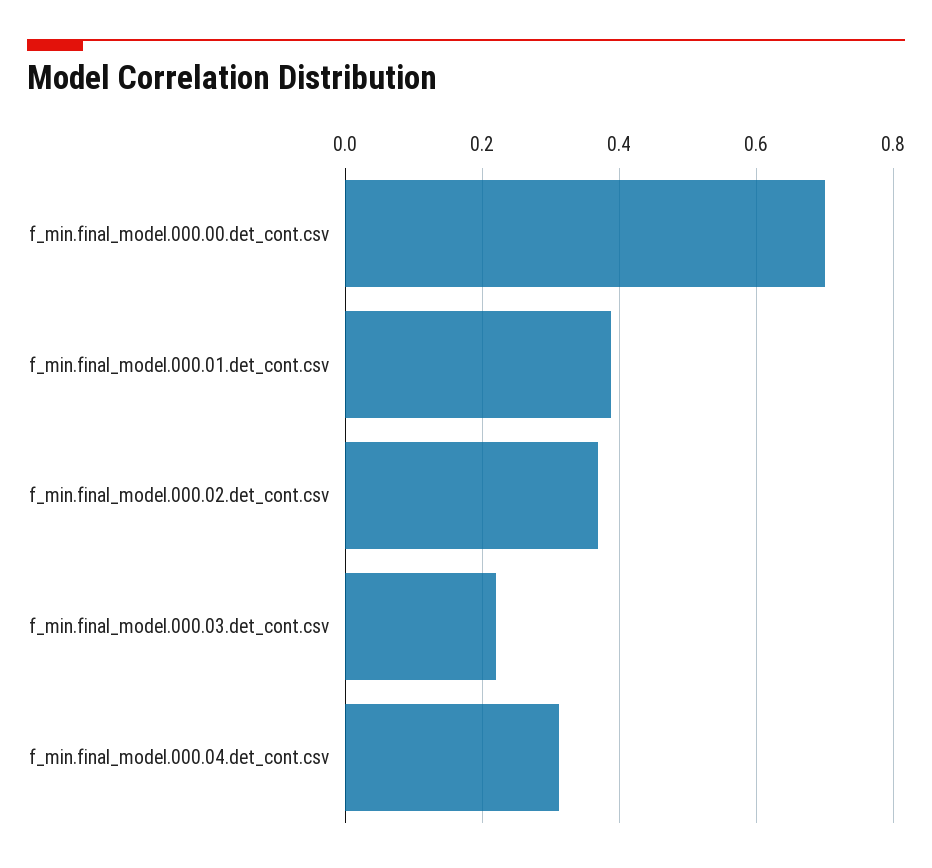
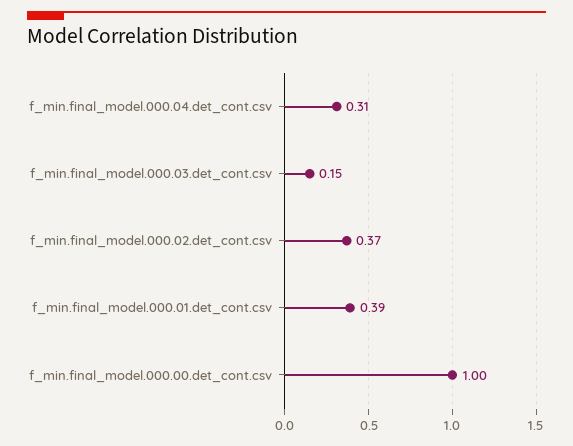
  {
-   "f_min.final_model.000.00.det_cont.csv": 0.7,
+   "f_min.final_model.000.00.det_cont.csv": 1,
    "f_min.final_model.000.01.det_cont.csv": 0.39,
    "f_min.final_model.000.02.det_cont.csv": 0.37,
-   "f_min.final_model.000.03.det_cont.csv": 0.22,
+   "f_min.final_model.000.03.det_cont.csv": 0.15,
    "f_min.final_model.000.04.det_cont.csv": 0.31
  }

